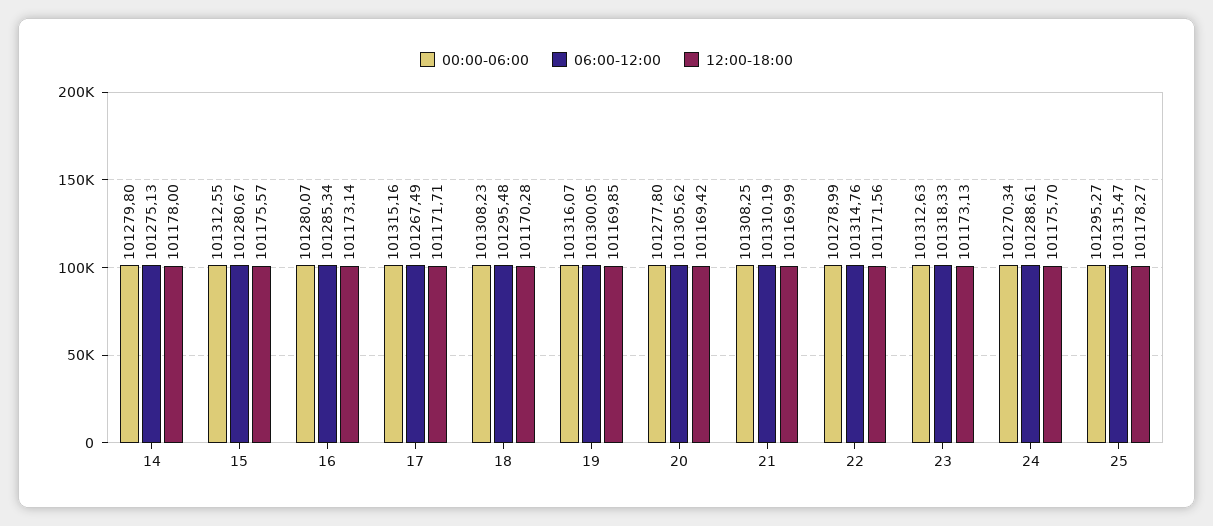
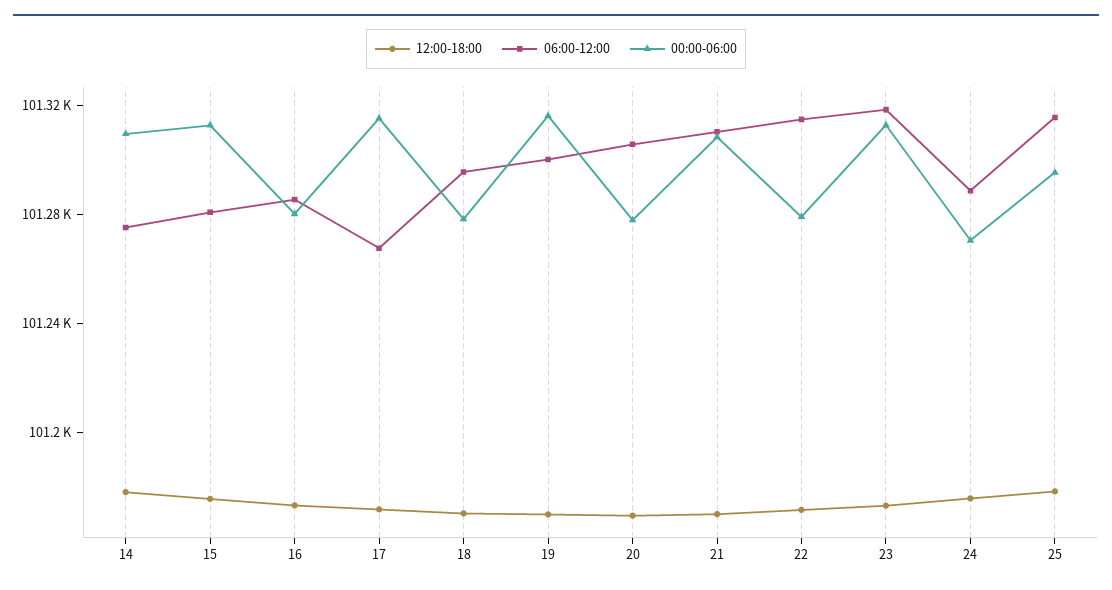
  {
    "00:00-06:00": {
-     "14": 101279.8,
+     "14": 101310,
      "15": 101312.55,
      "16": 101280.07,
      "17": 101315.16,
-     "18": 101308.23,
+     "18": 101280,
      "19": 101316.07,
      "20": 101277.8,
      "21": 101308.25,
      "22": 101278.99,
      "23": 101312.63,
      "24": 101270.34,
      "25": 101295.27
    },
    "06:00-12:00": {
      "14": 101275.13,
      "15": 101280.67,
      "16": 101285.34,
      "17": 101267.49,
      "18": 101295.48,
      "19": 101300.05,
      "20": 101305.62,
      "21": 101310.19,
      "22": 101314.76,
      "23": 101318.33,
      "24": 101288.61,
      "25": 101315.47
    },
    "12:00-18:00": {
      "14": 101178,
      "15": 101175.57,
      "16": 101173.14,
      "17": 101171.71,
      "18": 101170.28,
      "19": 101169.85,
      "20": 101169.42,
      "21": 101169.99,
      "22": 101171.56,
      "23": 101173.13,
      "24": 101175.7,
      "25": 101178.27
    }
  }

